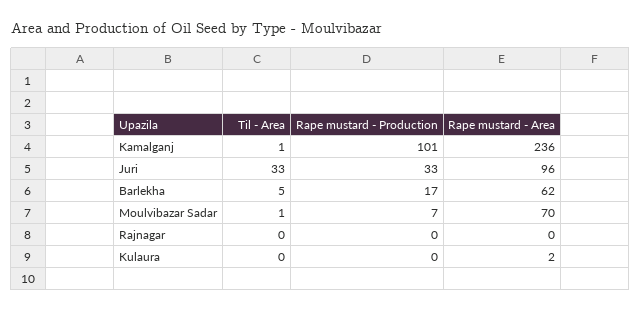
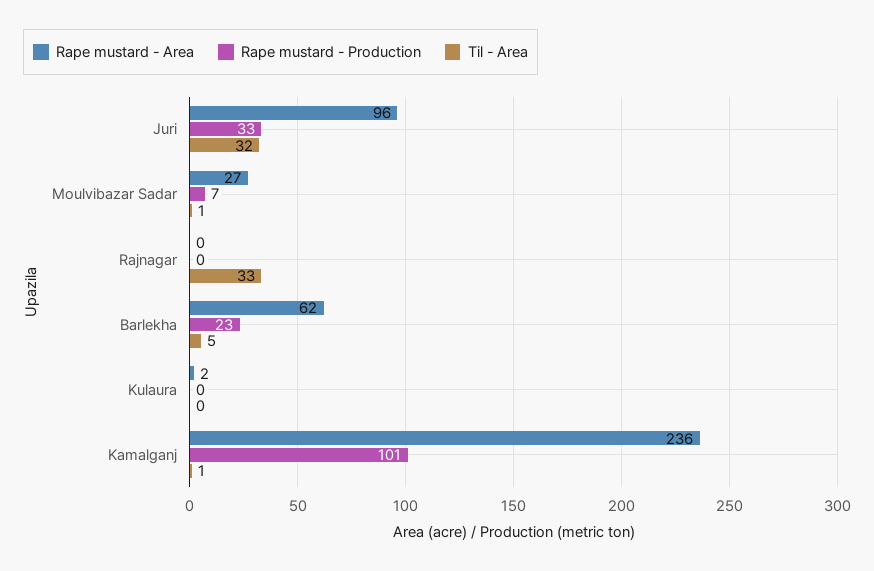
  {
    "Til - Area": {
      "Kamalganj": 1,
-     "Juri": 33,
+     "Juri": 32,
      "Barlekha": 5,
      "Moulvibazar Sadar": 1,
-     "Rajnagar": 0,
+     "Rajnagar": 33,
      "Kulaura": 0
    },
    "Rape mustard - Production": {
      "Kamalganj": 101,
      "Juri": 33,
-     "Barlekha": 17,
+     "Barlekha": 23,
      "Moulvibazar Sadar": 7,
      "Rajnagar": 0,
      "Kulaura": 0
    },
    "Rape mustard - Area": {
      "Kamalganj": 236,
      "Juri": 96,
      "Barlekha": 62,
-     "Moulvibazar Sadar": 70,
+     "Moulvibazar Sadar": 27,
      "Rajnagar": 0,
      "Kulaura": 2
    }
  }

